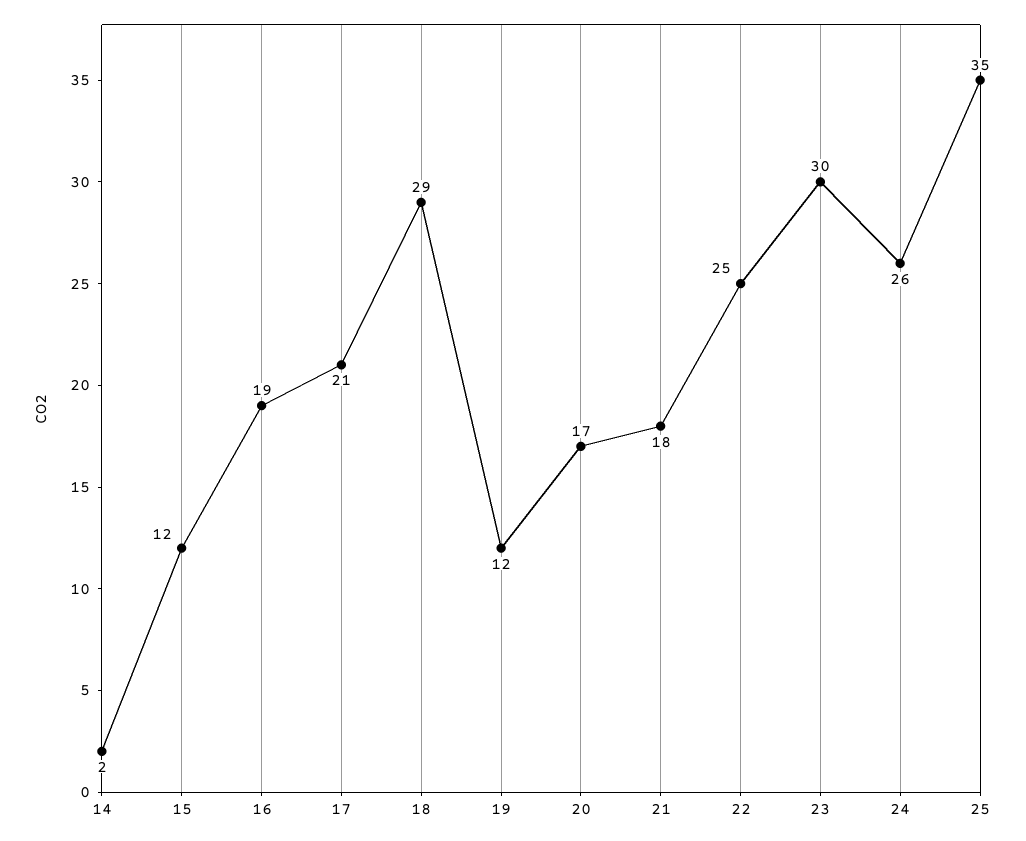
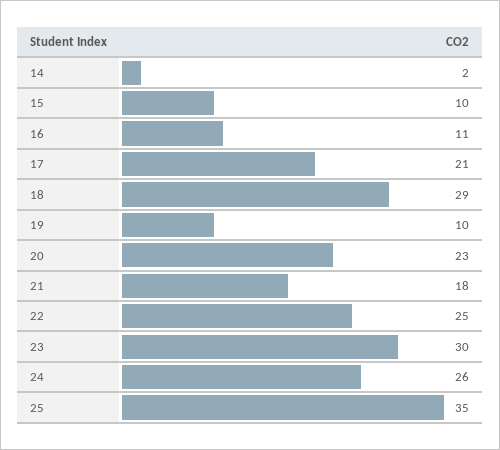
  {
    "14": 2,
-   "15": 12,
+   "15": 10,
-   "16": 19,
+   "16": 11,
    "17": 21,
    "18": 29,
-   "19": 12,
+   "19": 10,
-   "20": 17,
+   "20": 23,
    "21": 18,
    "22": 25,
    "23": 30,
    "24": 26,
    "25": 35
  }

